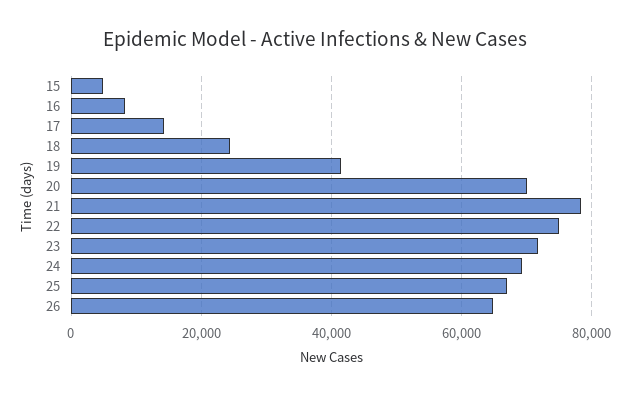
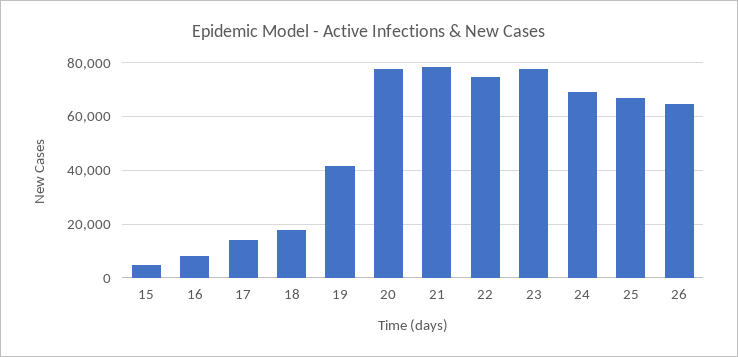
  {
    "15": 4000,
    "16": 8000,
    "17": 14000,
-   "18": 24000,
+   "18": 17500,
    "19": 42000,
-   "20": 70000,
+   "20": 77500,
    "21": 78000,
    "22": 74000,
-   "23": 72000,
+   "23": 77500,
    "24": 70000,
    "25": 66000,
    "26": 64000
  }

